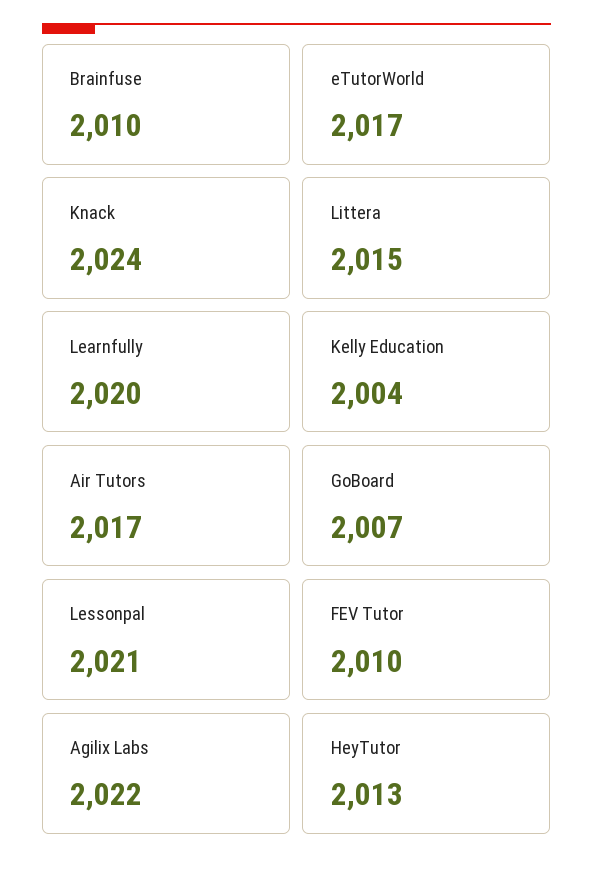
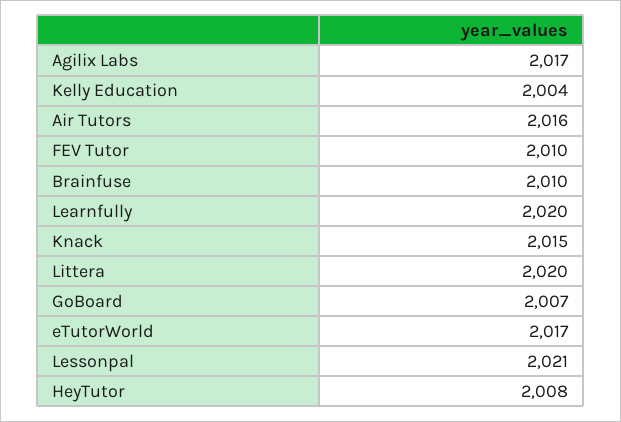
  {
    "Brainfuse": 2010,
    "eTutorWorld": 2017,
-   "Knack": 2024,
+   "Knack": 2015,
-   "Littera": 2015,
+   "Littera": 2020,
    "Learnfully": 2020,
    "Kelly Education": 2004,
-   "Air Tutors": 2017,
+   "Air Tutors": 2016,
    "GoBoard": 2007,
    "Lessonpal": 2021,
    "FEV Tutor": 2010,
-   "Agilix Labs": 2022,
+   "Agilix Labs": 2017,
-   "HeyTutor": 2013
+   "HeyTutor": 2008
  }

